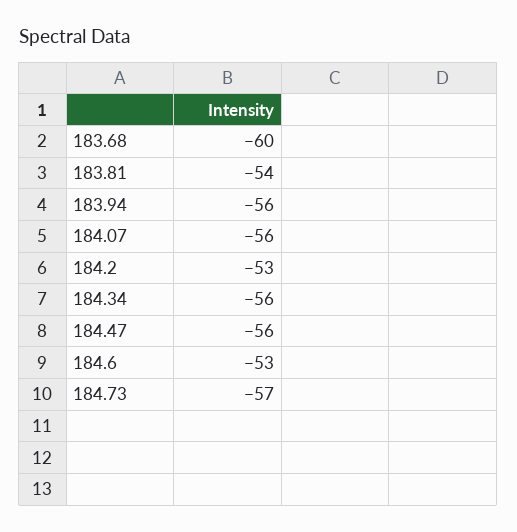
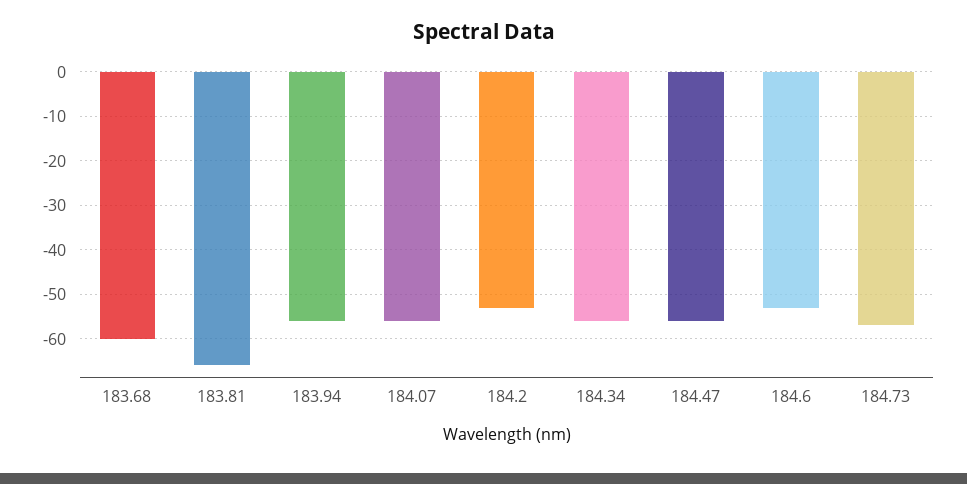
  {
    "183.68": -60,
-   "183.81": -54,
+   "183.81": -65,
    "183.94": -56,
    "184.07": -56,
    "184.2": -53,
    "184.34": -56,
    "184.47": -56,
    "184.6": -53,
    "184.73": -57
  }

